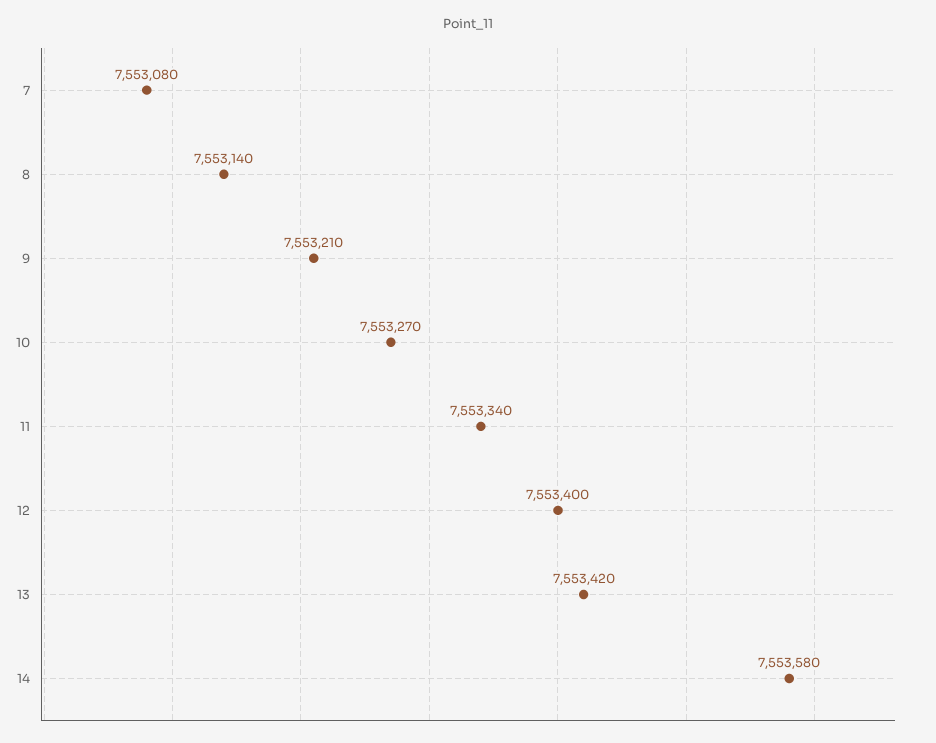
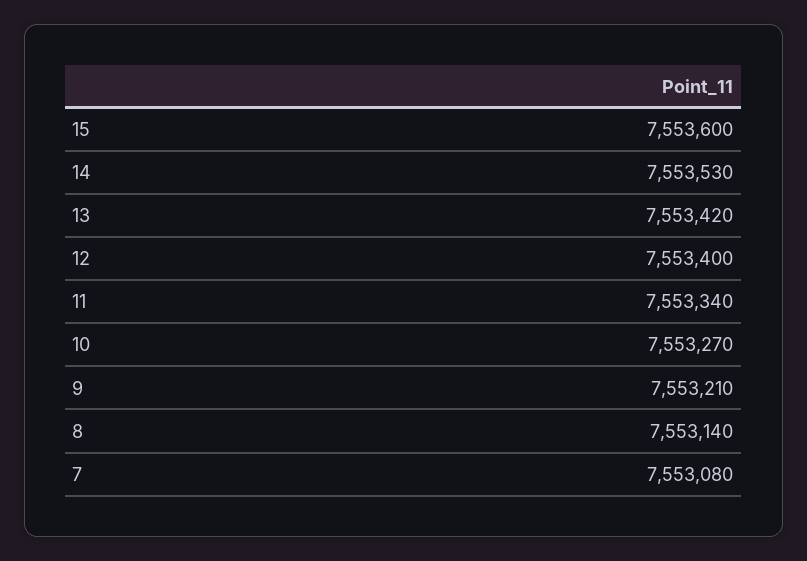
  {
    "7": 7553080,
    "8": 7553140,
    "9": 7553210,
    "10": 7553270,
    "11": 7553340,
    "12": 7553400,
    "13": 7553420,
-   "14": 7553580
+   "14": 7553530,
+   "15": 7553600
  }

